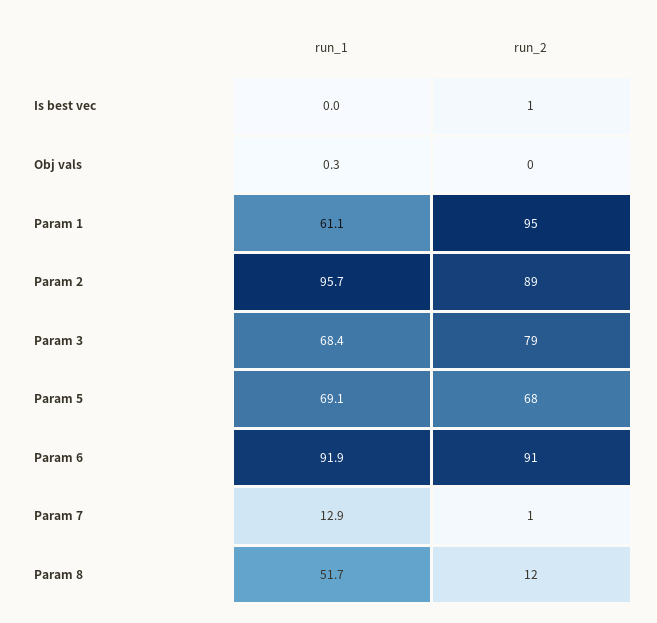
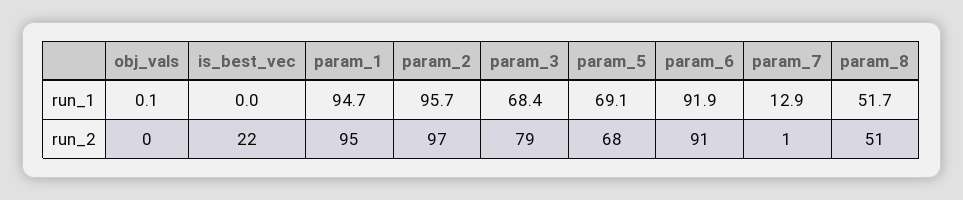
  {
    "run_1": {
      "Is best vec": 0,
-     "Obj vals": 0.3,
+     "Obj vals": 0.1,
-     "Param 1": 61.1,
+     "Param 1": 94.7,
      "Param 2": 95.7,
      "Param 3": 68.4,
      "Param 5": 69.1,
      "Param 6": 91.9,
      "Param 7": 12.9,
      "Param 8": 51.7
    },
    "run_2": {
-     "Is best vec": 1,
+     "Is best vec": 22,
      "Obj vals": 0,
      "Param 1": 95,
-     "Param 2": 89,
+     "Param 2": 97,
      "Param 3": 79,
      "Param 5": 68,
      "Param 6": 91,
      "Param 7": 1,
-     "Param 8": 12
+     "Param 8": 51
    }
  }

